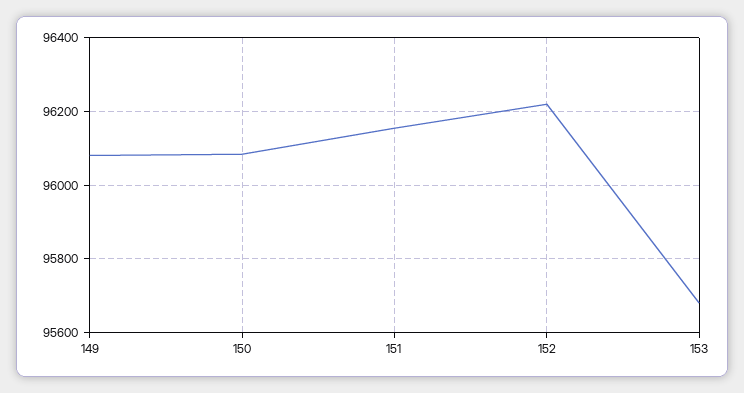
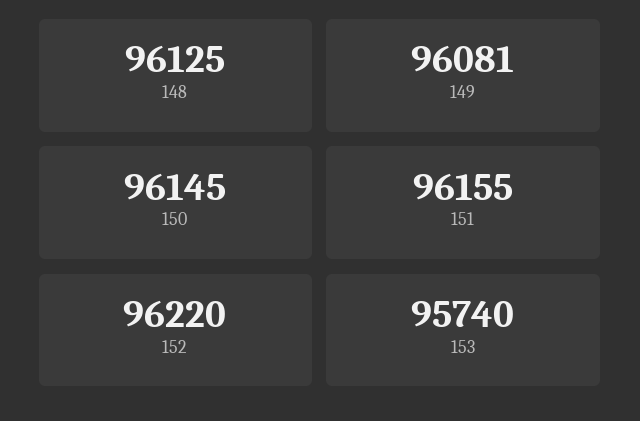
  {
    "149": 96081,
-   "150": 96080,
+   "150": 96145,
    "151": 96155,
    "152": 96220,
-   "153": 95680
+   "153": 95740,
+   "148": 96125
  }

